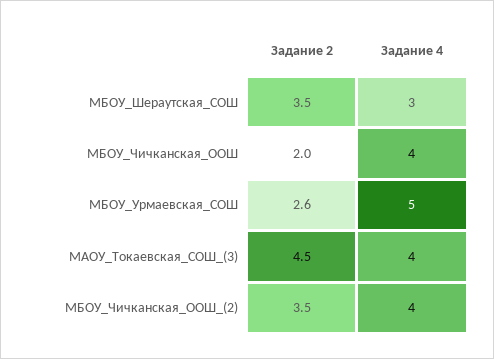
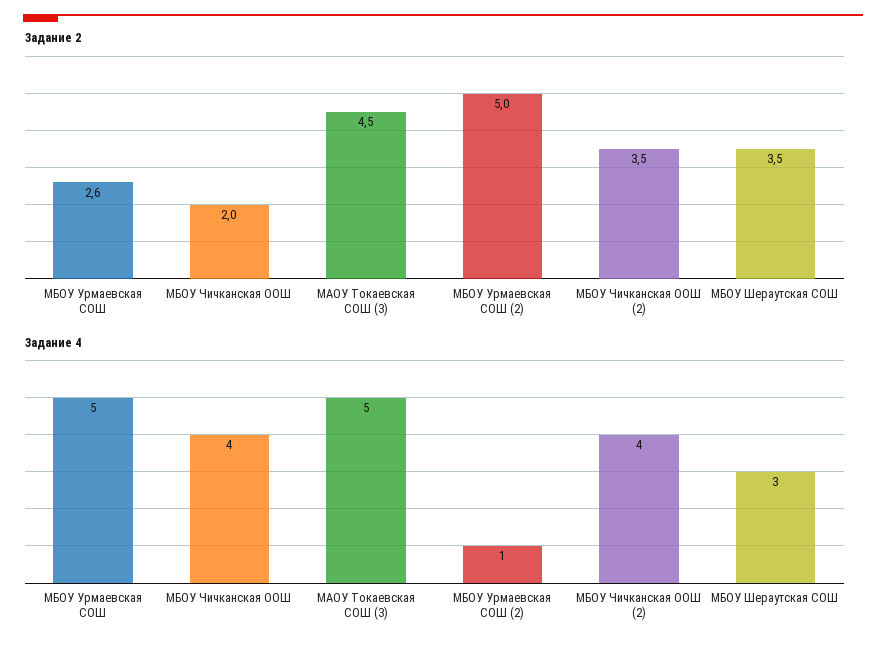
  {
    "Задание 2": {
      "МБОУ_Шераутская_СОШ": 3.5,
      "МБОУ_Чичканская_ООШ": 2,
      "МБОУ_Урмаевская_СОШ": 2.6,
      "МАОУ_Токаевская_СОШ_(3)": 4.5,
-     "МБОУ_Чичканская_ООШ_(2)": 3.5
+     "МБОУ_Чичканская_ООШ_(2)": 3.5,
+     "МБОУ Урмаевская СОШ (2)": 5
    },
    "Задание 4": {
      "МБОУ_Шераутская_СОШ": 3,
      "МБОУ_Чичканская_ООШ": 4,
      "МБОУ_Урмаевская_СОШ": 5,
-     "МАОУ_Токаевская_СОШ_(3)": 4,
+     "МАОУ_Токаевская_СОШ_(3)": 5,
-     "МБОУ_Чичканская_ООШ_(2)": 4
+     "МБОУ_Чичканская_ООШ_(2)": 4,
+     "МБОУ Урмаевская СОШ (2)": 1
    }
  }

